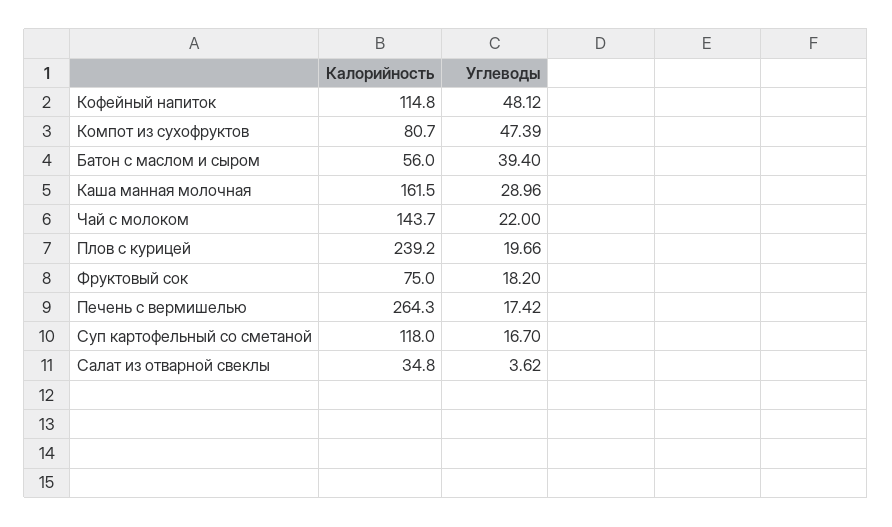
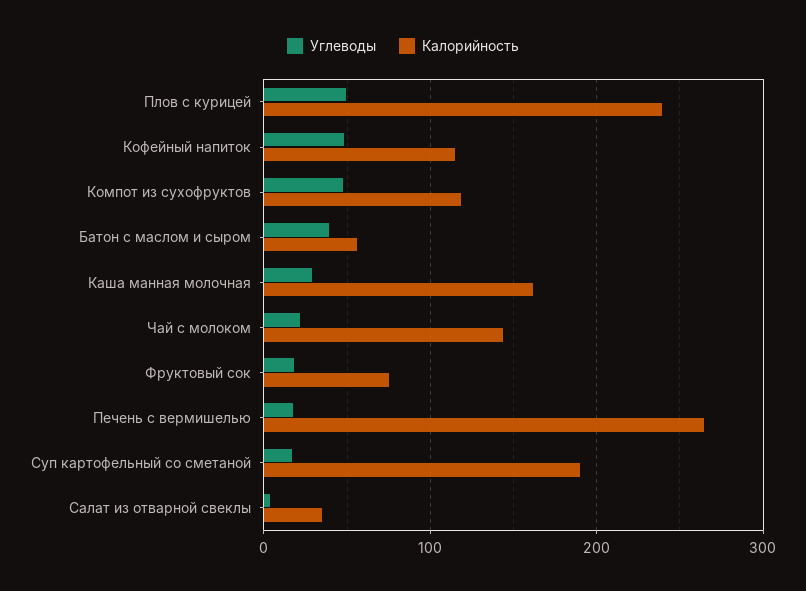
  {
    "Калорийность": {
      "Кофейный напиток": 114.8,
-     "Компот из сухофруктов": 80.7,
+     "Компот из сухофруктов": 120,
      "Батон с маслом и сыром": 56,
      "Каша манная молочная": 161.5,
      "Чай с молоком": 143.7,
      "Плов с курицей": 239.2,
      "Фруктовый сок": 75,
      "Печень с вермишелью": 264.3,
-     "Суп картофельный со сметаной": 118,
+     "Суп картофельный со сметаной": 190,
      "Салат из отварной свеклы": 34.8
    },
    "Углеводы": {
      "Кофейный напиток": 48.12,
      "Компот из сухофруктов": 47.39,
      "Батон с маслом и сыром": 39.4,
      "Каша манная молочная": 28.96,
      "Чай с молоком": 22,
-     "Плов с курицей": 19.66,
+     "Плов с курицей": 50,
      "Фруктовый сок": 18.2,
      "Печень с вермишелью": 17.42,
      "Суп картофельный со сметаной": 16.7,
      "Салат из отварной свеклы": 3.62
    }
  }

